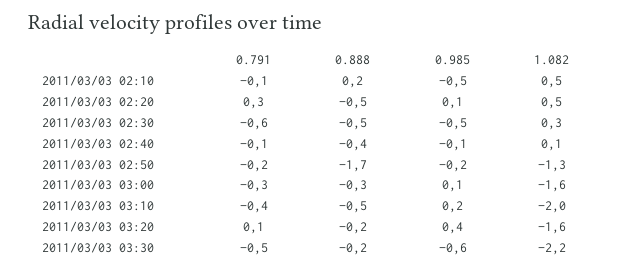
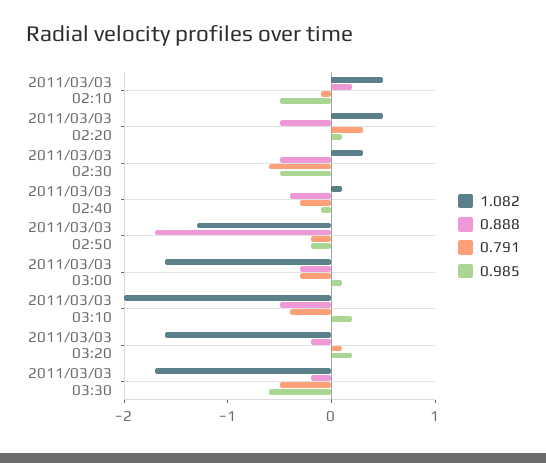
  {
    "0.791": {
      "2011/03/03 02:10": -0.1,
      "2011/03/03 02:20": 0.3,
      "2011/03/03 02:30": -0.6,
-     "2011/03/03 02:40": -0.1,
+     "2011/03/03 02:40": -0.3,
      "2011/03/03 02:50": -0.2,
      "2011/03/03 03:00": -0.3,
      "2011/03/03 03:10": -0.4,
      "2011/03/03 03:20": 0.1,
      "2011/03/03 03:30": -0.5
    },
    "0.888": {
      "2011/03/03 02:10": 0.2,
      "2011/03/03 02:20": -0.5,
      "2011/03/03 02:30": -0.5,
      "2011/03/03 02:40": -0.4,
      "2011/03/03 02:50": -1.7,
      "2011/03/03 03:00": -0.3,
      "2011/03/03 03:10": -0.5,
      "2011/03/03 03:20": -0.2,
      "2011/03/03 03:30": -0.2
    },
    "0.985": {
      "2011/03/03 02:10": -0.5,
      "2011/03/03 02:20": 0.1,
      "2011/03/03 02:30": -0.5,
      "2011/03/03 02:40": -0.1,
      "2011/03/03 02:50": -0.2,
      "2011/03/03 03:00": 0.1,
      "2011/03/03 03:10": 0.2,
-     "2011/03/03 03:20": 0.4,
+     "2011/03/03 03:20": 0.2,
      "2011/03/03 03:30": -0.6
    },
    "1.082": {
      "2011/03/03 02:10": 0.5,
      "2011/03/03 02:20": 0.5,
      "2011/03/03 02:30": 0.3,
      "2011/03/03 02:40": 0.1,
      "2011/03/03 02:50": -1.3,
      "2011/03/03 03:00": -1.6,
      "2011/03/03 03:10": -2,
      "2011/03/03 03:20": -1.6,
-     "2011/03/03 03:30": -2.2
+     "2011/03/03 03:30": -1.7
    }
  }

